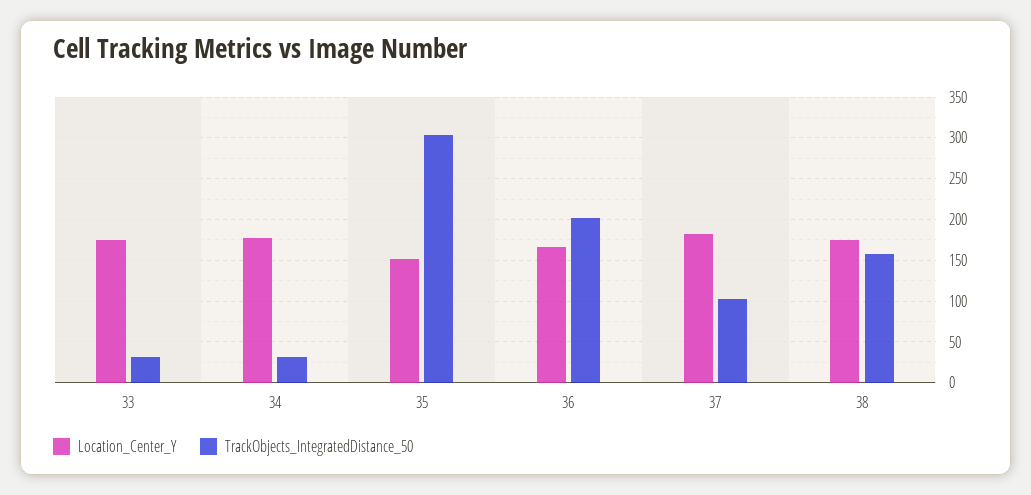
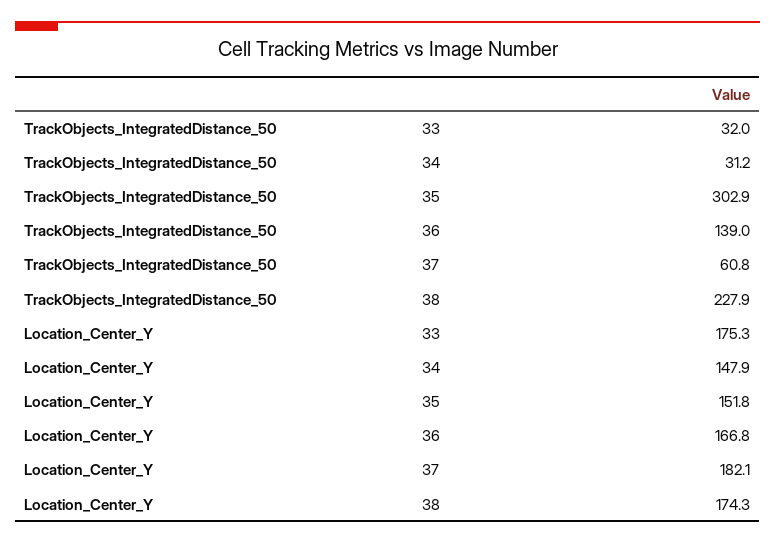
  {
    "Location_Center_Y": {
      "33": 175.3,
-     "34": 180,
+     "34": 147.9,
      "35": 151.8,
      "36": 166.8,
      "37": 182.1,
      "38": 174.3
    },
    "TrackObjects_IntegratedDistance_50": {
      "33": 32,
      "34": 31.2,
      "35": 302.9,
-     "36": 200,
+     "36": 139,
-     "37": 100,
+     "37": 60.8,
-     "38": 160
+     "38": 227.9
    }
  }

